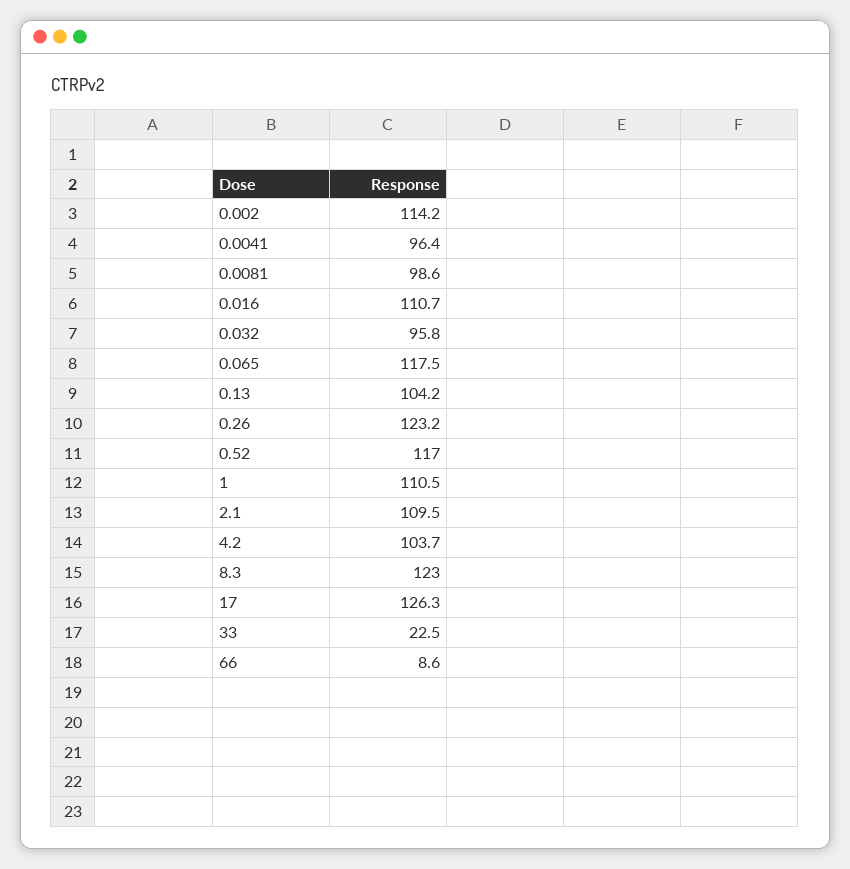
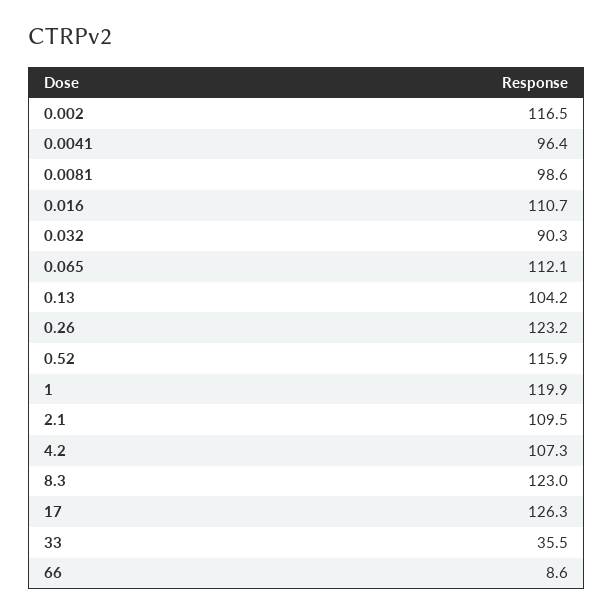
  {
-   "0.002": 114.2,
+   "0.002": 116.5,
    "0.0041": 96.4,
    "0.0081": 98.6,
    "0.016": 110.7,
-   "0.032": 95.8,
+   "0.032": 90.3,
-   "0.065": 117.5,
+   "0.065": 112.1,
    "0.13": 104.2,
    "0.26": 123.2,
-   "0.52": 117,
+   "0.52": 115.9,
-   "1": 110.5,
+   "1": 119.9,
    "2.1": 109.5,
-   "4.2": 103.7,
+   "4.2": 107.3,
    "8.3": 123,
    "17": 126.3,
-   "33": 22.5,
+   "33": 35.5,
    "66": 8.6
  }

